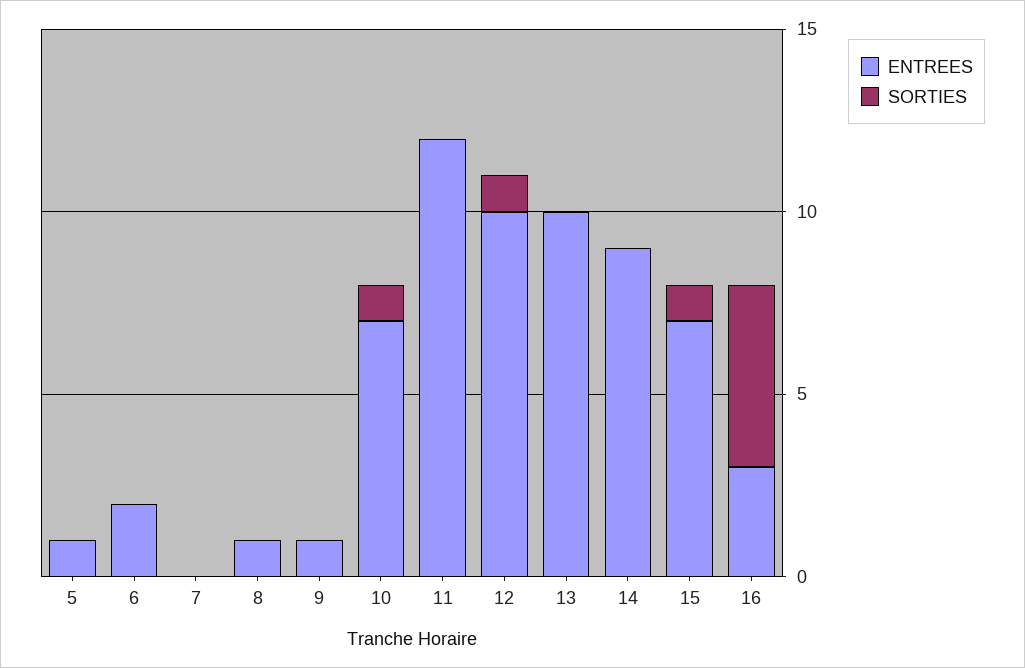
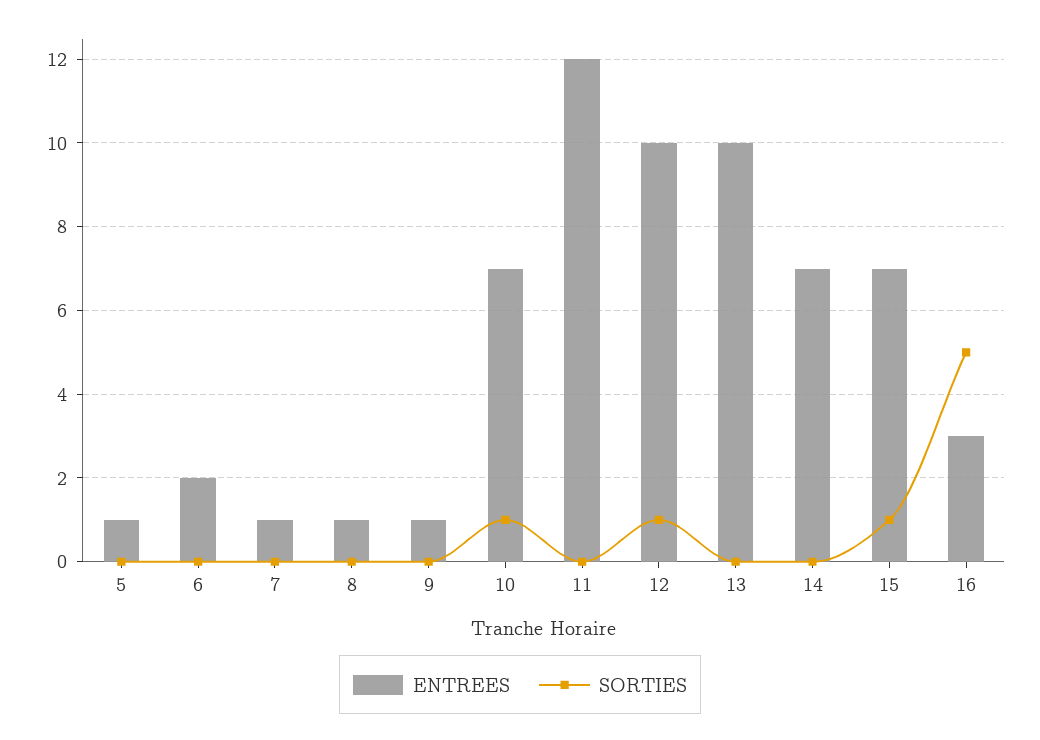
  {
    "ENTREES": {
      "5": 1,
      "6": 2,
-     "7": 0,
+     "7": 1,
      "8": 1,
      "9": 1,
      "10": 7,
      "11": 12,
      "12": 10,
      "13": 10,
-     "14": 9,
+     "14": 7,
      "15": 7,
      "16": 3
    },
    "SORTIES": {
      "5": 0,
      "6": 0,
      "7": 0,
      "8": 0,
      "9": 0,
      "10": 1,
      "11": 0,
      "12": 1,
      "13": 0,
      "14": 0,
      "15": 1,
      "16": 5
    }
  }

